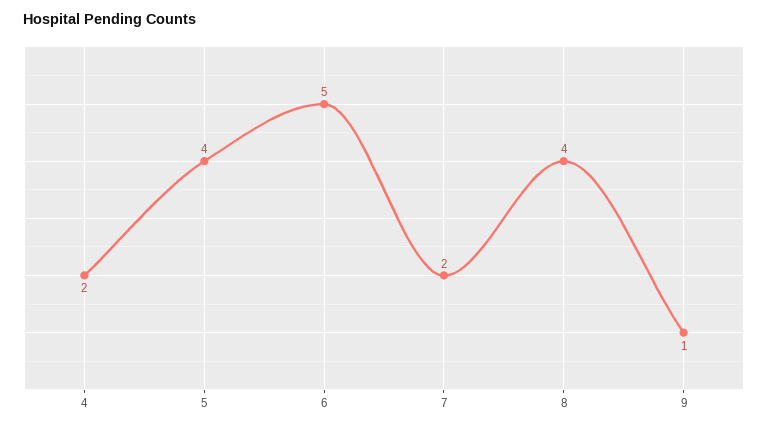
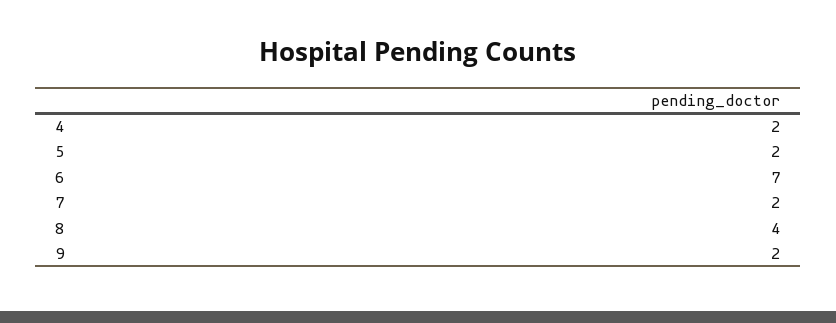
  {
    "4": 2,
-   "5": 4,
+   "5": 2,
-   "6": 5,
+   "6": 7,
    "7": 2,
    "8": 4,
-   "9": 1
+   "9": 2
  }

